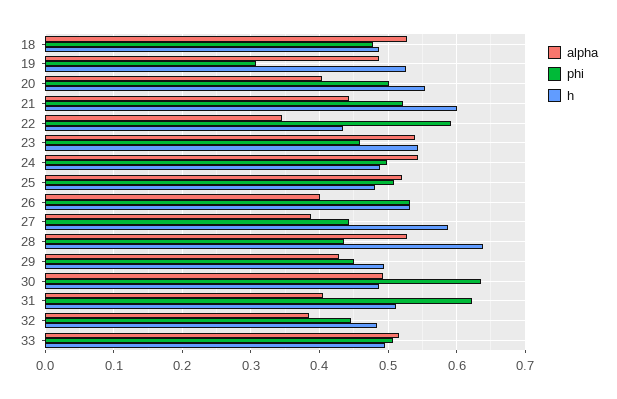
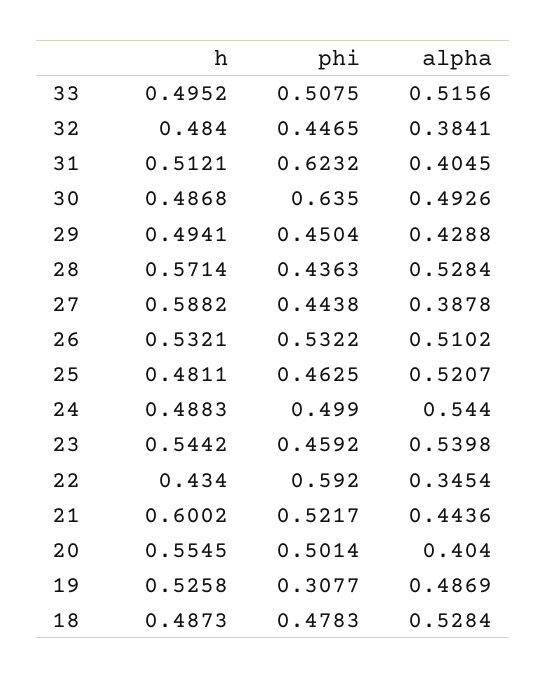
  {
    "alpha": {
      "18": 0.5284,
      "19": 0.4869,
      "20": 0.404,
      "21": 0.4436,
      "22": 0.3454,
      "23": 0.5398,
      "24": 0.544,
      "25": 0.5207,
-     "26": 0.4,
+     "26": 0.5102,
      "27": 0.3878,
      "28": 0.5284,
      "29": 0.4288,
      "30": 0.4926,
      "31": 0.4045,
      "32": 0.3841,
      "33": 0.5156
    },
    "phi": {
      "18": 0.4783,
      "19": 0.3077,
      "20": 0.5014,
      "21": 0.5217,
      "22": 0.592,
      "23": 0.4592,
      "24": 0.499,
-     "25": 0.51,
+     "25": 0.4625,
      "26": 0.5322,
      "27": 0.4438,
      "28": 0.4363,
      "29": 0.4504,
      "30": 0.635,
      "31": 0.6232,
      "32": 0.4465,
      "33": 0.5075
    },
    "h": {
      "18": 0.4873,
      "19": 0.5258,
      "20": 0.5545,
      "21": 0.6002,
      "22": 0.434,
      "23": 0.5442,
      "24": 0.4883,
      "25": 0.4811,
      "26": 0.5321,
      "27": 0.5882,
-     "28": 0.64,
+     "28": 0.5714,
      "29": 0.4941,
      "30": 0.4868,
      "31": 0.5121,
      "32": 0.484,
      "33": 0.4952
    }
  }

